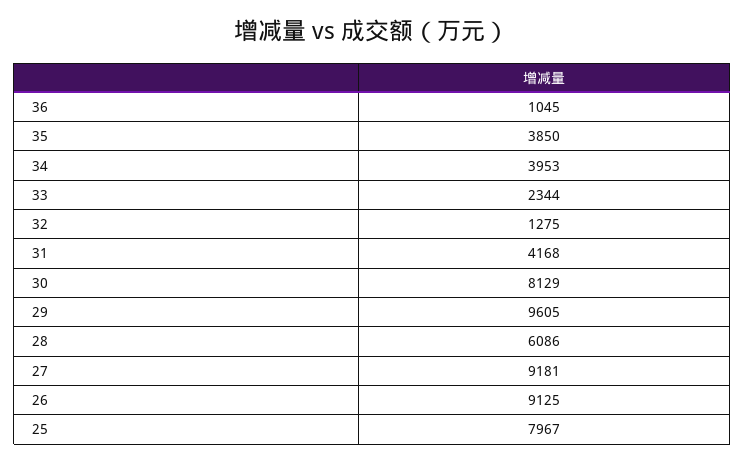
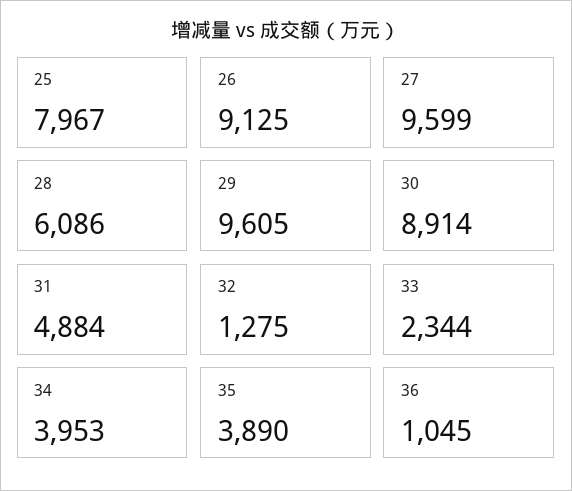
  {
    "36": 1045,
-   "35": 3850,
+   "35": 3890,
    "34": 3953,
    "33": 2344,
    "32": 1275,
-   "31": 4168,
+   "31": 4884,
-   "30": 8129,
+   "30": 8914,
    "29": 9605,
    "28": 6086,
-   "27": 9181,
+   "27": 9599,
    "26": 9125,
    "25": 7967
  }

